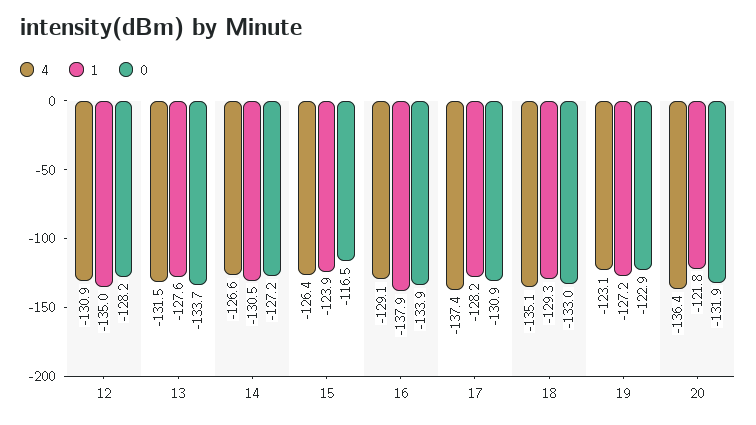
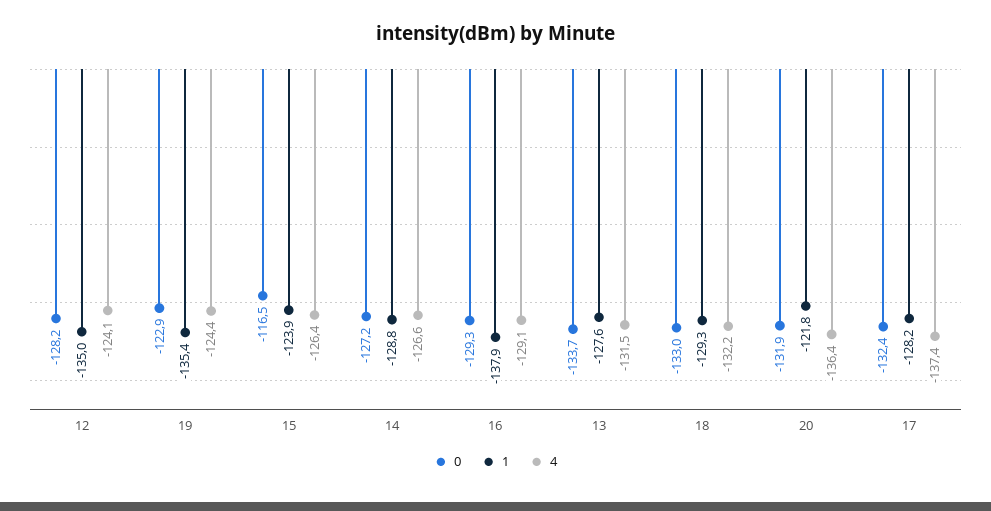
  {
    "4": {
-     "12": -130.9,
+     "12": -124.1,
      "13": -131.5,
      "14": -126.6,
      "15": -126.4,
      "16": -129.1,
      "17": -137.4,
-     "18": -135.1,
+     "18": -132.2,
-     "19": -123.1,
+     "19": -124.4,
      "20": -136.4
    },
    "1": {
      "12": -135,
      "13": -127.6,
-     "14": -130.5,
+     "14": -128.8,
      "15": -123.9,
      "16": -137.9,
      "17": -128.2,
      "18": -129.3,
-     "19": -127.2,
+     "19": -135.4,
      "20": -121.8
    },
    "0": {
      "12": -128.2,
      "13": -133.7,
      "14": -127.2,
      "15": -116.5,
-     "16": -133.9,
+     "16": -129.3,
-     "17": -130.9,
+     "17": -132.4,
      "18": -133,
      "19": -122.9,
      "20": -131.9
    }
  }

